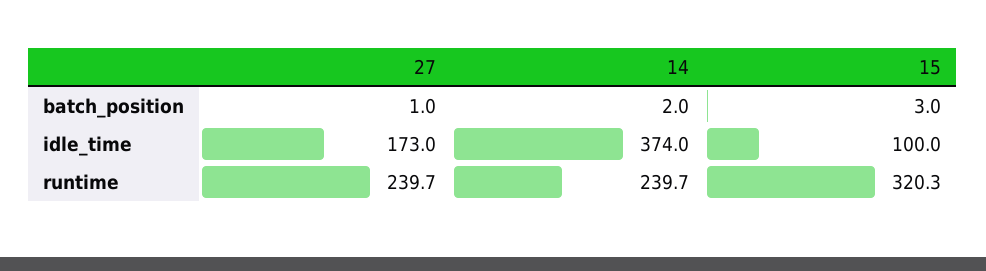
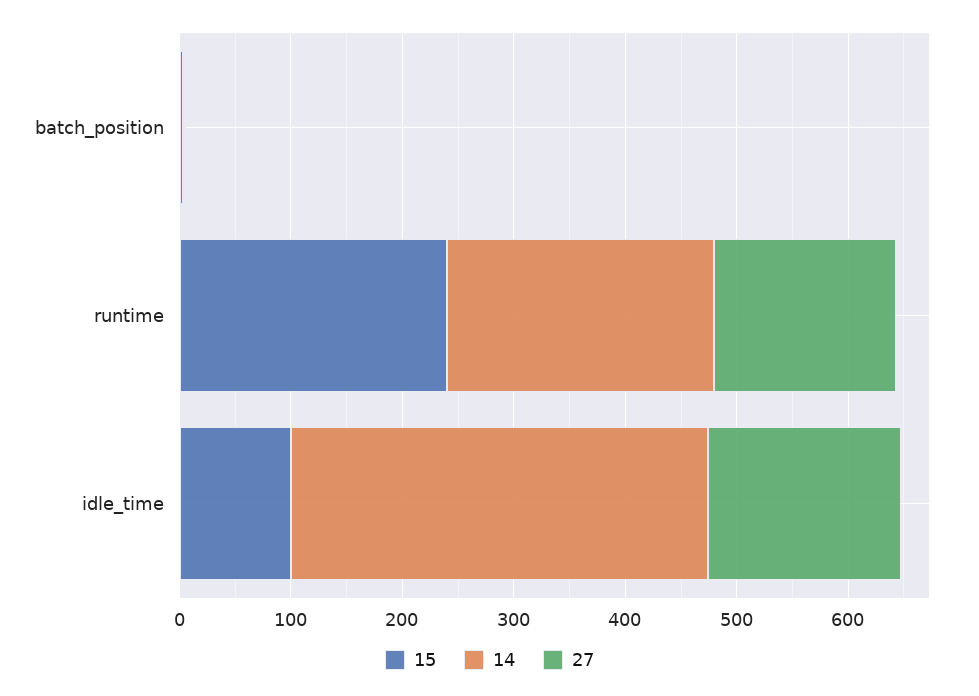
  {
    "27": {
      "batch_position": 1,
      "idle_time": 173,
-     "runtime": 239.7
+     "runtime": 160
    },
    "14": {
      "batch_position": 2,
      "idle_time": 374,
      "runtime": 239.7
    },
    "15": {
      "batch_position": 3,
      "idle_time": 100,
-     "runtime": 320.3
+     "runtime": 240
    }
  }

